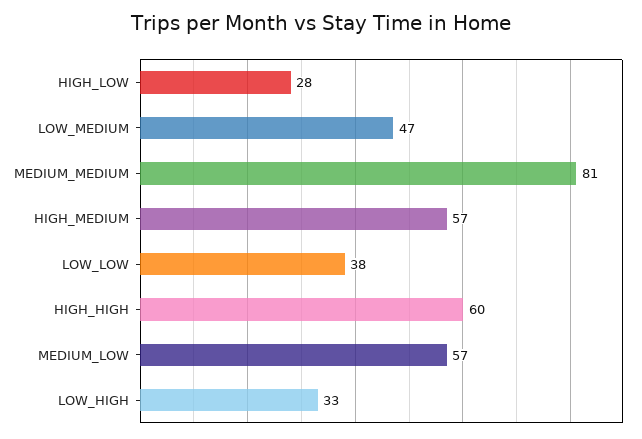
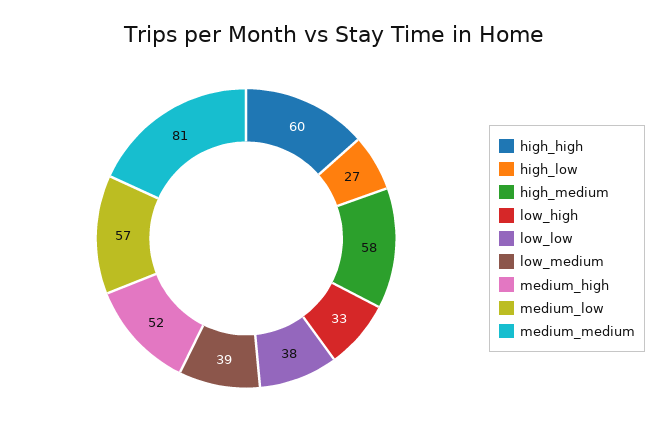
  {
-   "HIGH_LOW": 28,
+   "HIGH_LOW": 27,
-   "LOW_MEDIUM": 47,
+   "LOW_MEDIUM": 39,
    "MEDIUM_MEDIUM": 81,
-   "HIGH_MEDIUM": 57,
+   "HIGH_MEDIUM": 58,
    "LOW_LOW": 38,
    "HIGH_HIGH": 60,
    "MEDIUM_LOW": 57,
-   "LOW_HIGH": 33
+   "LOW_HIGH": 33,
+   "medium_high": 52
  }

